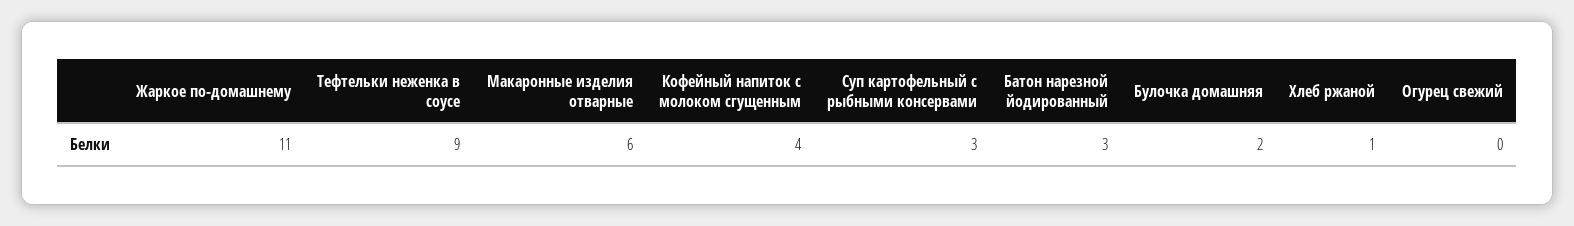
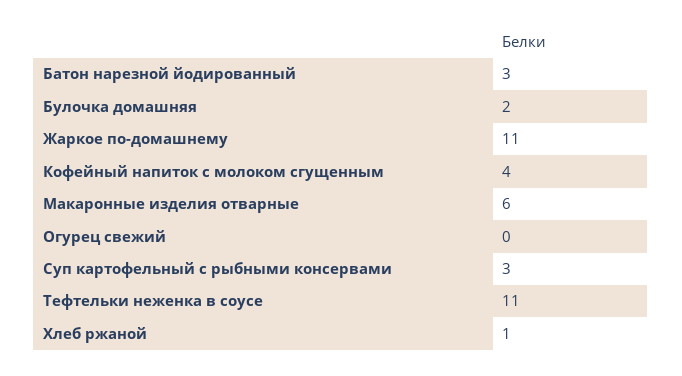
  {
    "Жаркое по-домашнему": 11,
-   "Тефтельки неженка в соусе": 9,
+   "Тефтельки неженка в соусе": 11,
    "Макаронные изделия отварные": 6,
    "Кофейный напиток с молоком сгущенным": 4,
    "Суп картофельный с рыбными консервами": 3,
    "Батон нарезной йодированный": 3,
    "Булочка домашняя": 2,
    "Хлеб ржаной": 1,
    "Огурец свежий": 0
  }

